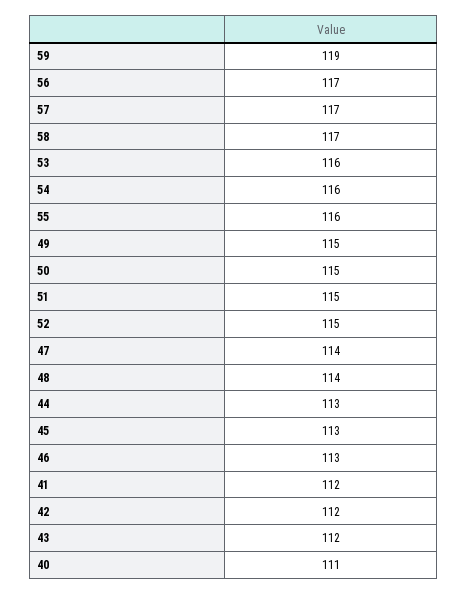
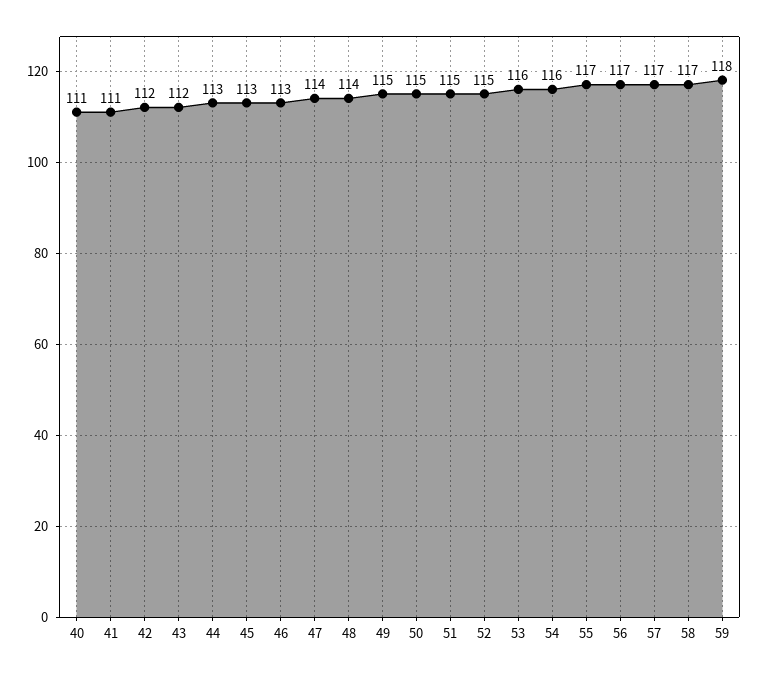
  {
-   "59": 119,
+   "59": 118,
    "56": 117,
    "57": 117,
    "58": 117,
    "53": 116,
    "54": 116,
-   "55": 116,
+   "55": 117,
    "49": 115,
    "50": 115,
    "51": 115,
    "52": 115,
    "47": 114,
    "48": 114,
    "44": 113,
    "45": 113,
    "46": 113,
-   "41": 112,
+   "41": 111,
    "42": 112,
    "43": 112,
    "40": 111
  }

